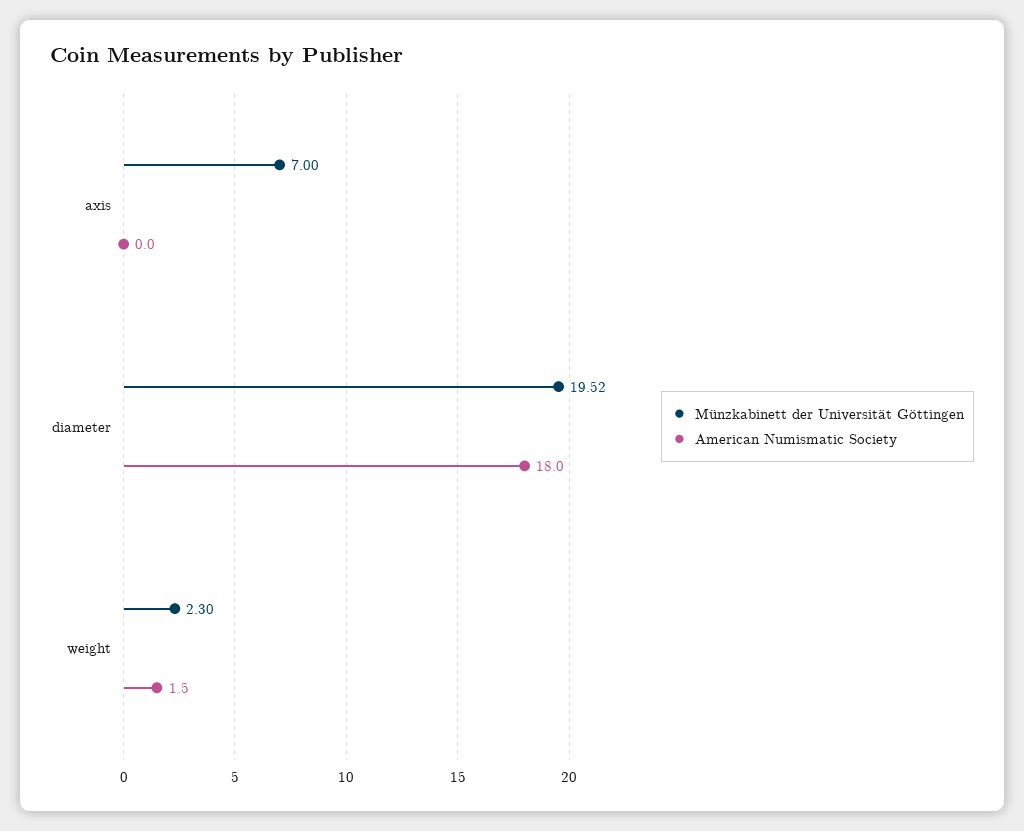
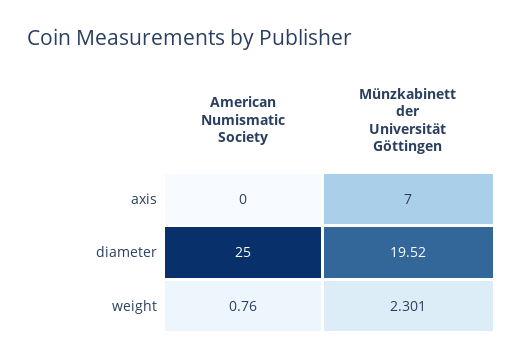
  {
    "Münzkabinett der Universität Göttingen": {
      "axis": 7,
      "diameter": 19.52,
      "weight": 2.301
    },
    "American Numismatic Society": {
      "axis": 0,
-     "diameter": 18,
+     "diameter": 25,
-     "weight": 1.5
+     "weight": 0.76
    }
  }

